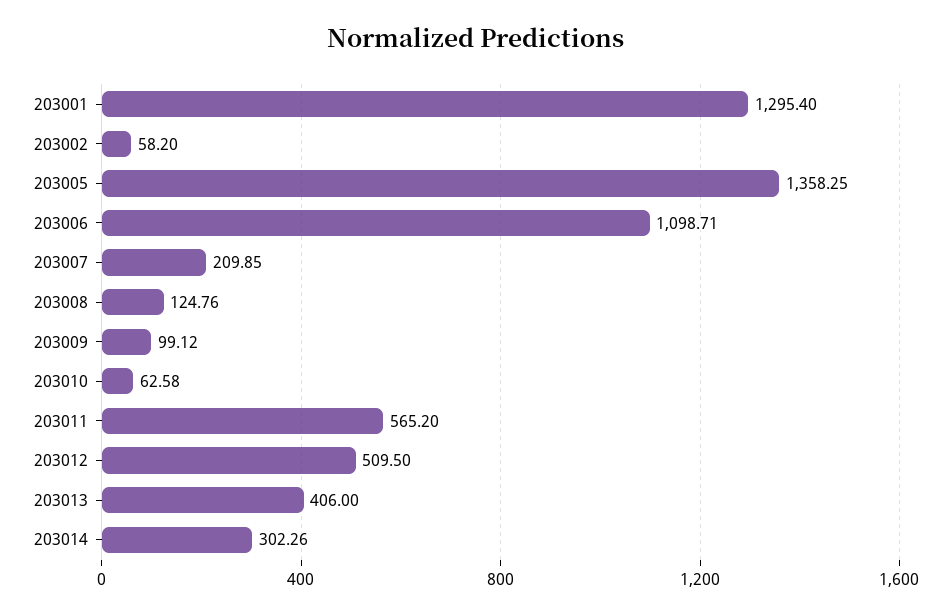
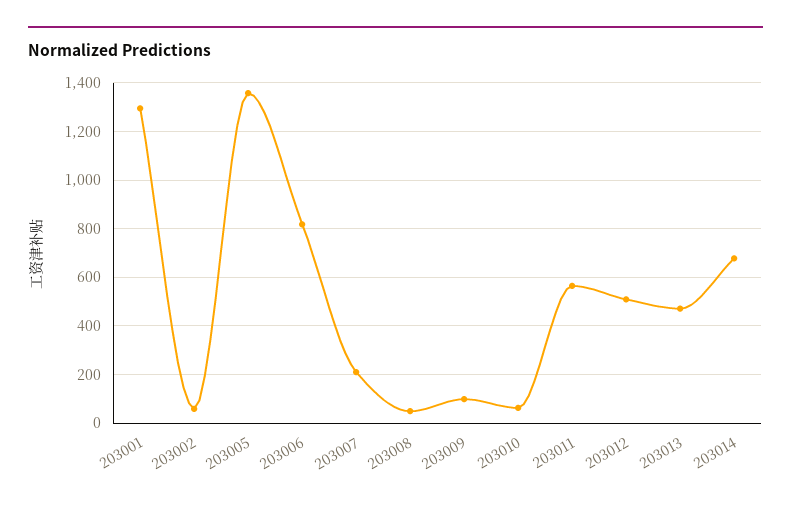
  {
    "203001": 1295.4,
    "203002": 58.2,
    "203005": 1358.25,
-   "203006": 1098.71,
+   "203006": 825,
    "203007": 209.85,
-   "203008": 124.76,
+   "203008": 50,
    "203009": 99.12,
    "203010": 62.58,
    "203011": 565.2,
    "203012": 509.5,
-   "203013": 406,
+   "203013": 475,
-   "203014": 302.26
+   "203014": 675
  }

